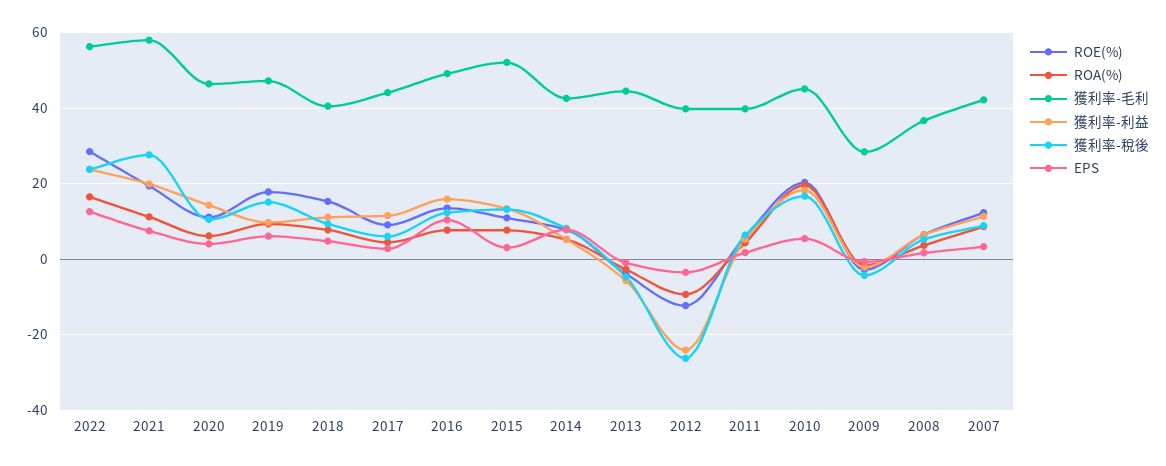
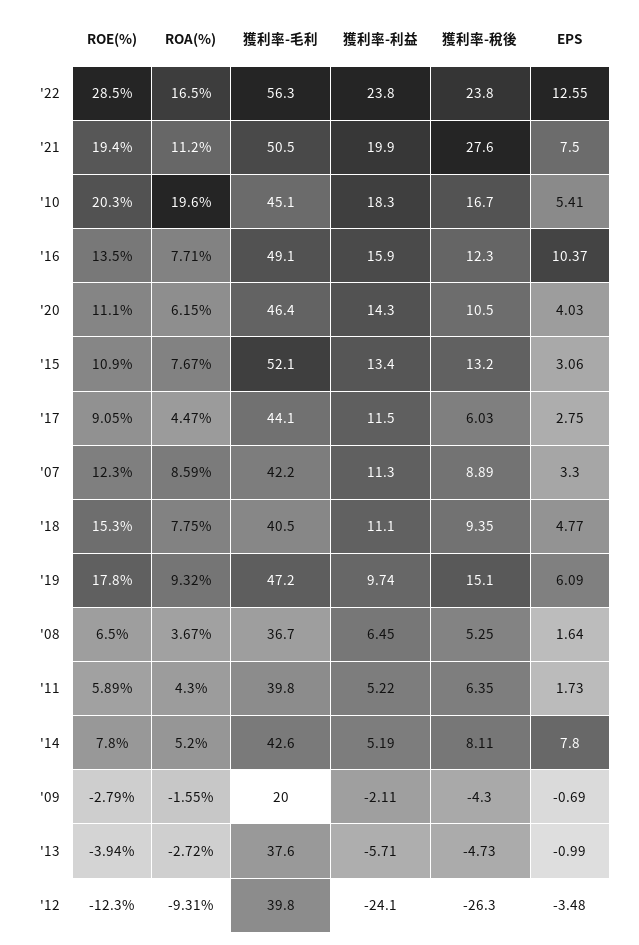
  {
    "ROE(%)": {
      "2022": 28.5,
      "2021": 19.4,
      "2020": 11.1,
      "2019": 17.8,
      "2018": 15.3,
      "2017": 9.05,
      "2016": 13.5,
      "2015": 10.9,
      "2014": 7.8,
      "2013": -3.94,
      "2012": -12.3,
      "2011": 5.89,
      "2010": 20.3,
      "2009": -2.79,
      "2008": 6.5,
      "2007": 12.3
    },
    "ROA(%)": {
      "2022": 16.5,
      "2021": 11.2,
      "2020": 6.15,
      "2019": 9.32,
      "2018": 7.75,
      "2017": 4.47,
      "2016": 7.71,
      "2015": 7.67,
      "2014": 5.2,
      "2013": -2.72,
      "2012": -9.31,
      "2011": 4.3,
      "2010": 19.6,
      "2009": -1.55,
      "2008": 3.67,
      "2007": 8.59
    },
    "獲利率-毛利": {
      "2022": 56.3,
-     "2021": 58,
+     "2021": 50.5,
      "2020": 46.4,
      "2019": 47.2,
      "2018": 40.5,
      "2017": 44.1,
      "2016": 49.1,
      "2015": 52.1,
      "2014": 42.6,
-     "2013": 44,
+     "2013": 37.6,
      "2012": 39.8,
      "2011": 39.8,
      "2010": 45.1,
-     "2009": 28,
+     "2009": 20,
      "2008": 36.7,
      "2007": 42.2
    },
    "獲利率-利益": {
      "2022": 23.8,
      "2021": 19.9,
      "2020": 14.3,
      "2019": 9.74,
      "2018": 11.1,
      "2017": 11.5,
      "2016": 15.9,
      "2015": 13.4,
      "2014": 5.19,
      "2013": -5.71,
      "2012": -24.1,
      "2011": 5.22,
      "2010": 18.3,
      "2009": -2.11,
      "2008": 6.45,
      "2007": 11.3
    },
    "獲利率-稅後": {
      "2022": 23.8,
      "2021": 27.6,
      "2020": 10.5,
      "2019": 15.1,
      "2018": 9.35,
      "2017": 6.03,
      "2016": 12.3,
      "2015": 13.2,
      "2014": 8.11,
      "2013": -4.73,
      "2012": -26.3,
      "2011": 6.35,
      "2010": 16.7,
      "2009": -4.3,
      "2008": 5.25,
      "2007": 8.89
    },
    "EPS": {
      "2022": 12.55,
      "2021": 7.5,
      "2020": 4.03,
      "2019": 6.09,
      "2018": 4.77,
      "2017": 2.75,
      "2016": 10.37,
      "2015": 3.06,
      "2014": 7.8,
      "2013": -0.99,
      "2012": -3.48,
      "2011": 1.73,
      "2010": 5.41,
      "2009": -0.69,
      "2008": 1.64,
      "2007": 3.3
    }
  }

